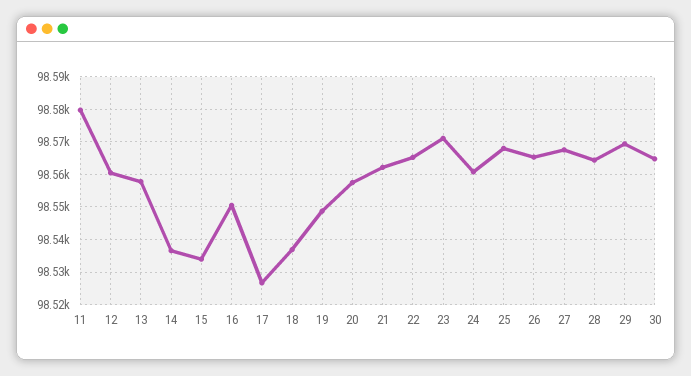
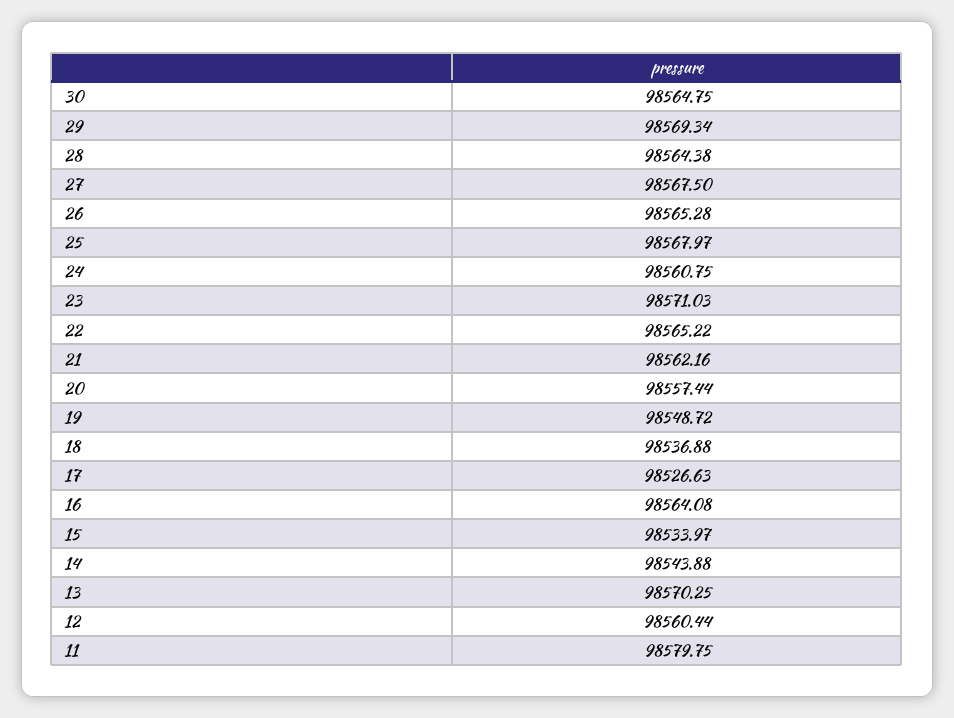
  {
    "11": 98579.75,
    "12": 98560.44,
-   "13": 98558,
+   "13": 98570.25,
-   "14": 98536,
+   "14": 98543.88,
    "15": 98533.97,
-   "16": 98550,
+   "16": 98564.08,
    "17": 98526.63,
    "18": 98536.88,
    "19": 98548.72,
    "20": 98557.44,
    "21": 98562.16,
    "22": 98565.22,
    "23": 98571.03,
    "24": 98560.75,
    "25": 98567.97,
    "26": 98565.28,
    "27": 98567.5,
    "28": 98564.38,
    "29": 98569.34,
    "30": 98564.75
  }

